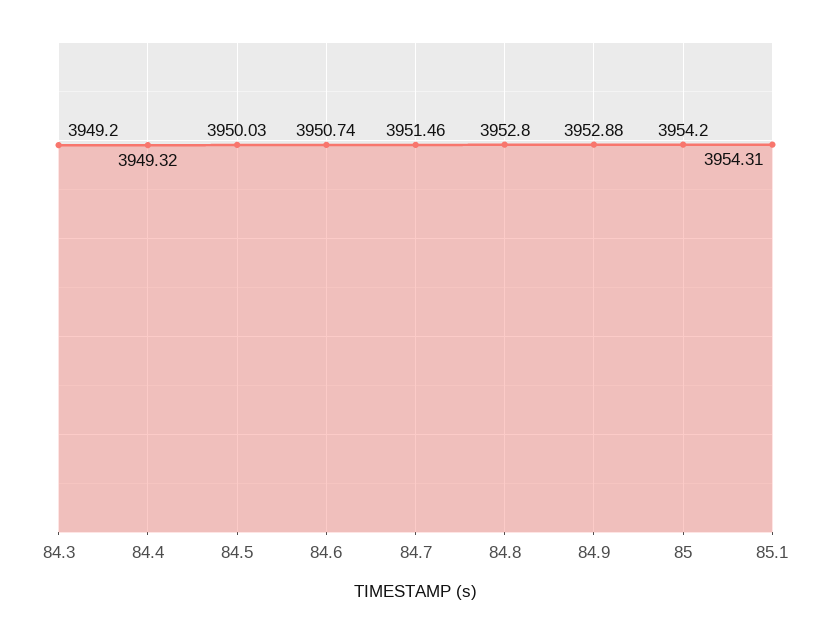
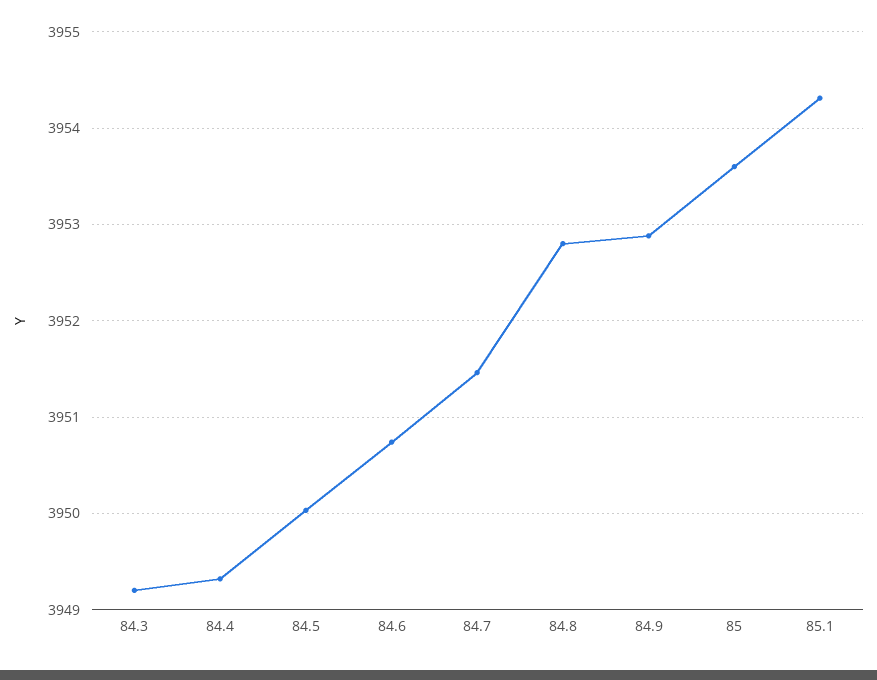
  {
    "84.3": 3949.2,
    "84.4": 3949.32,
    "84.5": 3950.03,
    "84.6": 3950.74,
    "84.7": 3951.46,
    "84.8": 3952.8,
    "84.9": 3952.88,
-   "85": 3954.2,
+   "85": 3953.6,
    "85.1": 3954.31
  }

